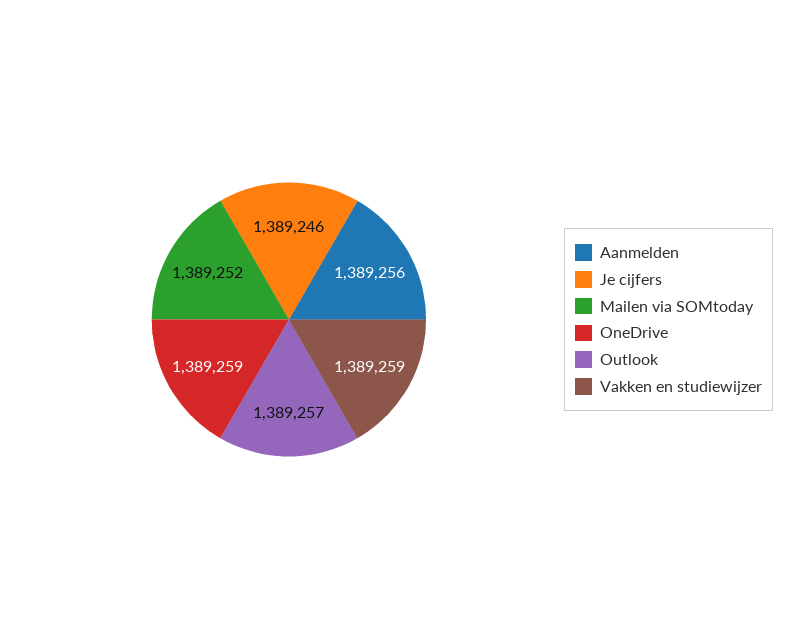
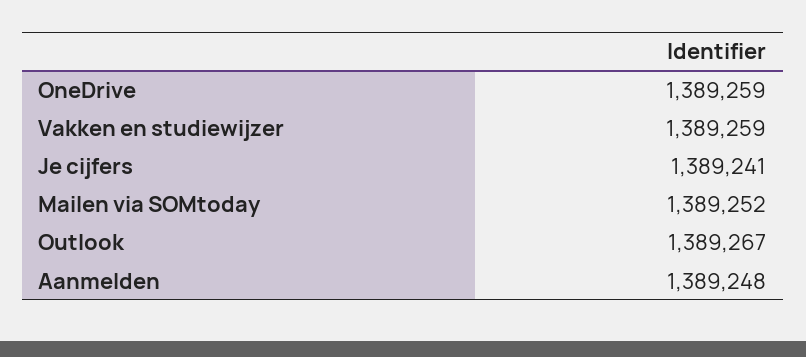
  {
-   "Aanmelden": 1389256,
+   "Aanmelden": 1389248,
-   "Je cijfers": 1389246,
+   "Je cijfers": 1389241,
    "Mailen via SOMtoday": 1389252,
    "OneDrive": 1389259,
-   "Outlook": 1389257,
+   "Outlook": 1389267,
    "Vakken en studiewijzer": 1389259
  }

